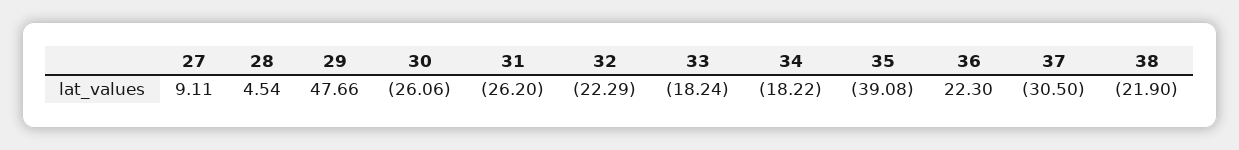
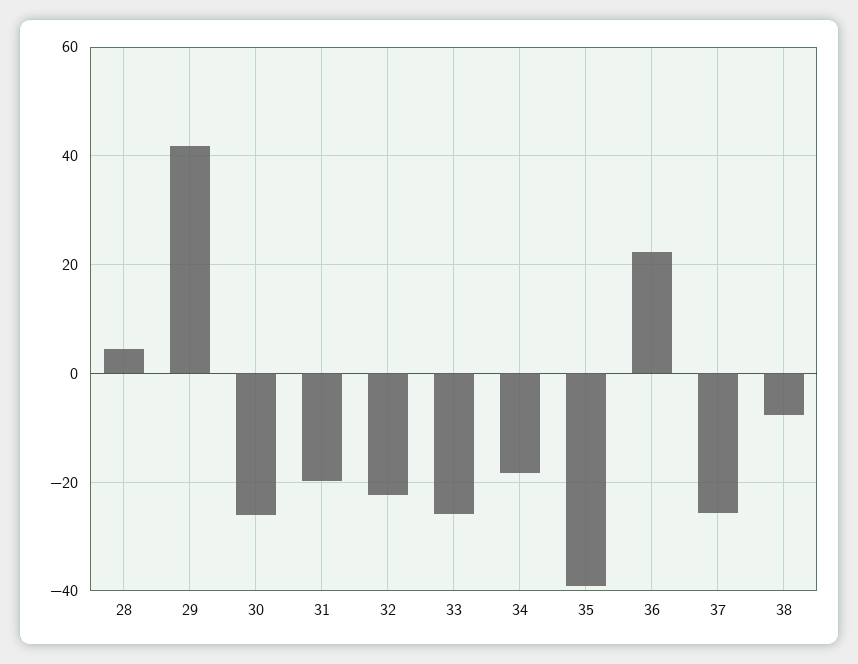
  {
-   "27": 9.11,
    "28": 4.54,
-   "29": 47.66,
+   "29": 42,
    "30": -26.06,
-   "31": -26.2,
+   "31": -20,
    "32": -22.29,
-   "33": -18.24,
+   "33": -26,
    "34": -18.22,
    "35": -39.08,
    "36": 22.3,
-   "37": -30.5,
+   "37": -26,
-   "38": -21.9
+   "38": -8
  }

